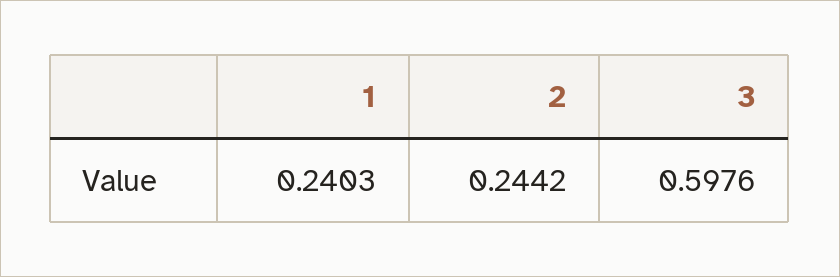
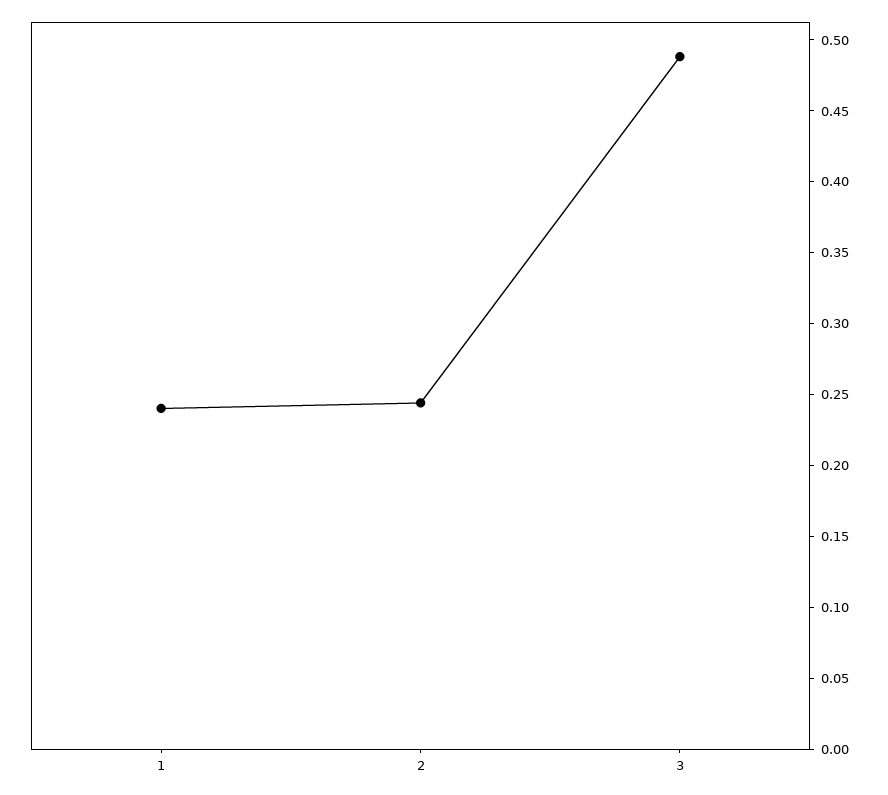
  {
    "1": 0.2403,
    "2": 0.2442,
-   "3": 0.5976
+   "3": 0.49
  }

